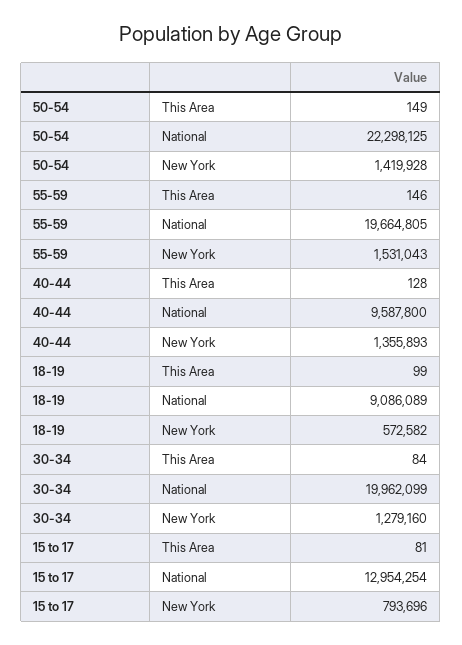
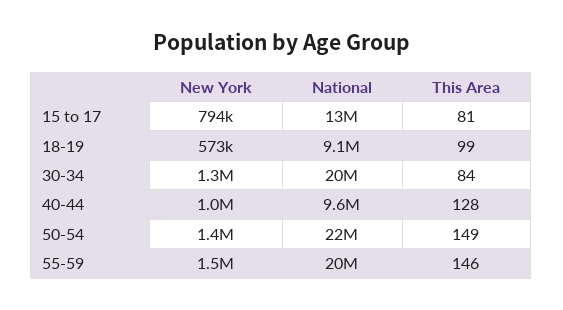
  {
    "50-54": {
      "This Area": 149,
      "National": 22298125,
      "New York": 1419928
    },
    "55-59": {
      "This Area": 146,
      "National": 19664805,
      "New York": 1531043
    },
    "40-44": {
      "This Area": 128,
      "National": 9587800,
-     "New York": 1355893
+     "New York": 1000000
    },
    "18-19": {
      "This Area": 99,
      "National": 9086089,
      "New York": 572582
    },
    "30-34": {
      "This Area": 84,
      "National": 19962099,
      "New York": 1279160
    },
    "15 to 17": {
      "This Area": 81,
      "National": 12954254,
      "New York": 793696
    }
  }

